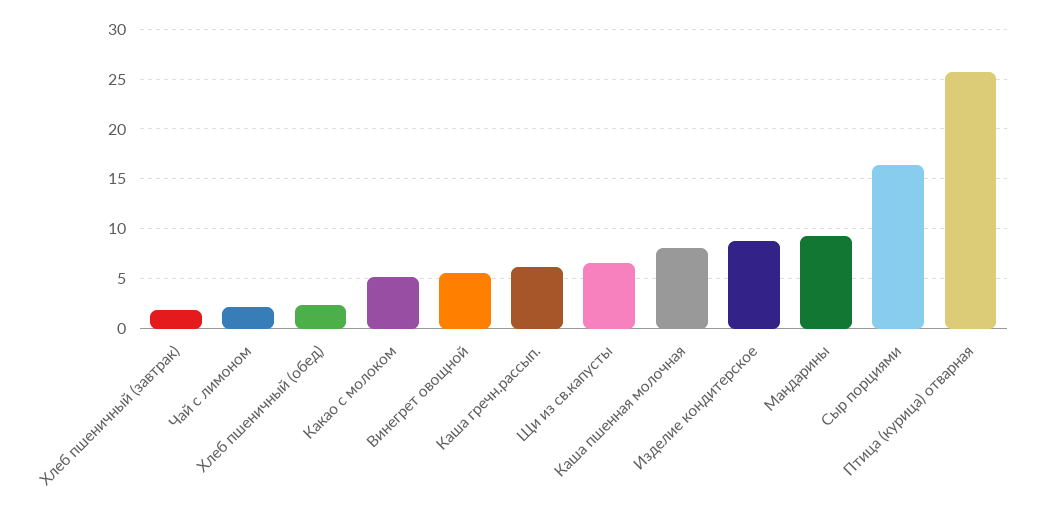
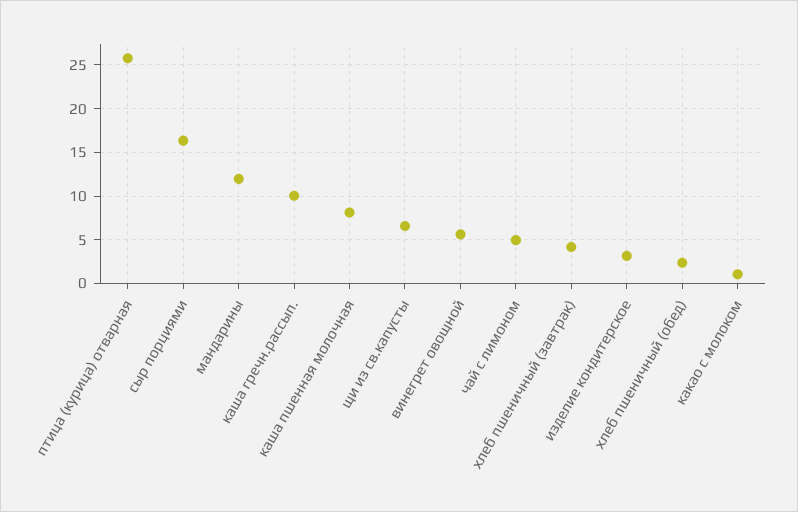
  {
-   "Хлеб пшеничный (завтрак)": 2,
+   "Хлеб пшеничный (завтрак)": 4,
-   "Чай с лимоном": 2,
+   "Чай с лимоном": 5,
    "Хлеб пшеничный (обед)": 2,
-   "Какао с молоком": 5,
+   "Какао с молоком": 1,
    "Винегрет овощной": 6,
-   "Каша гречн.рассып.": 6,
+   "Каша гречн.рассып.": 10,
    "Щи из св.капусты": 7,
    "Каша пшенная молочная": 8,
-   "Изделие кондитерское": 9,
+   "Изделие кондитерское": 3,
-   "Мандарины": 9,
+   "Мандарины": 12,
    "Сыр порциями": 16,
    "Птица (курица) отварная": 26
  }

